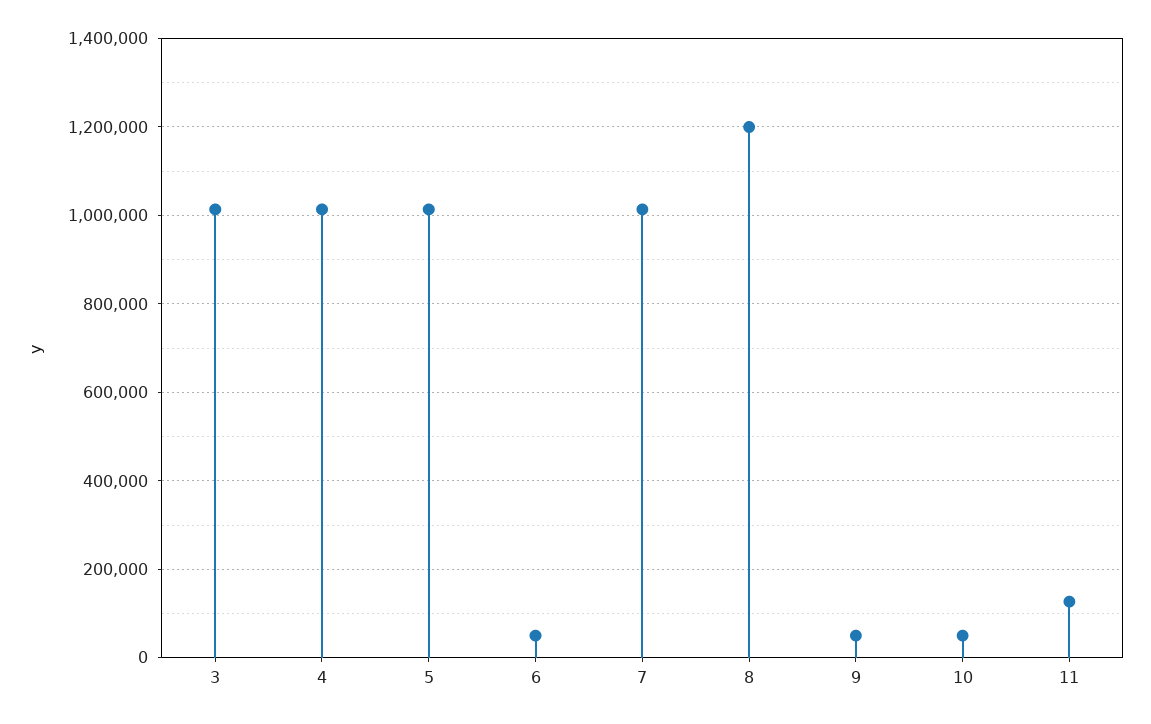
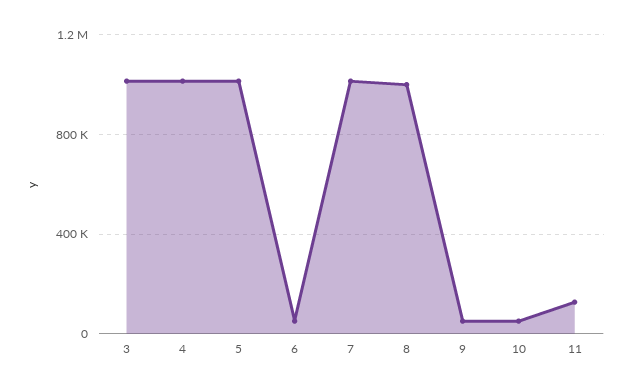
  {
    "3": 1020000,
    "4": 1020000,
    "5": 1020000,
    "6": 60000,
    "7": 1020000,
-   "8": 1200000,
+   "8": 1000000,
    "9": 60000,
    "10": 60000,
    "11": 120000
  }

